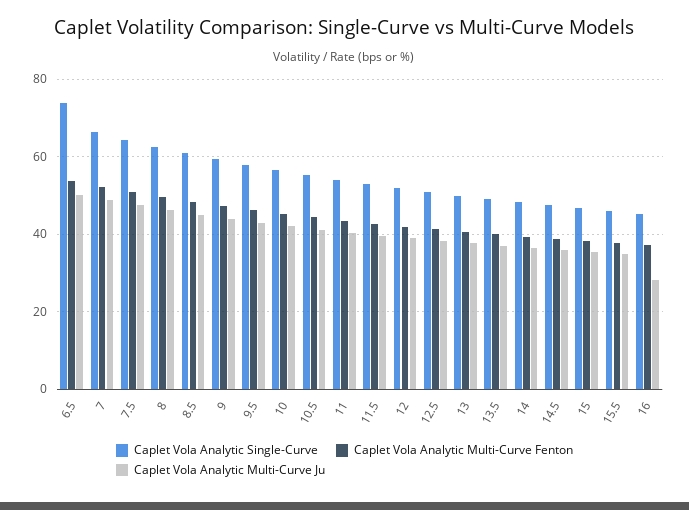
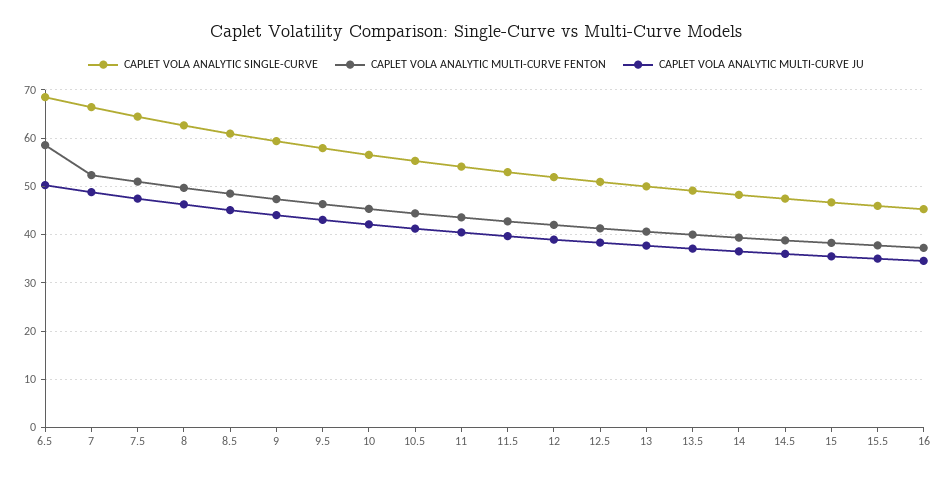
  {
    "Caplet Vola Analytic Single-Curve": {
-     "6.5": 74,
+     "6.5": 68,
      "7": 66,
      "7.5": 64,
      "8": 62,
      "8.5": 60,
      "9": 60,
      "9.5": 58,
      "10": 56,
      "10.5": 56,
      "11": 54,
      "11.5": 52,
      "12": 52,
      "12.5": 50,
      "13": 50,
      "13.5": 50,
      "14": 48,
      "14.5": 48,
      "15": 46,
      "15.5": 46,
      "16": 46
    },
    "Caplet Vola Analytic Multi-Curve Fenton": {
-     "6.5": 54,
+     "6.5": 58,
      "7": 52,
      "7.5": 50,
      "8": 50,
      "8.5": 48,
      "9": 48,
      "9.5": 46,
      "10": 46,
      "10.5": 44,
      "11": 44,
      "11.5": 42,
      "12": 42,
      "12.5": 42,
      "13": 40,
      "13.5": 40,
      "14": 40,
      "14.5": 38,
      "15": 38,
      "15.5": 38,
      "16": 38
    },
    "Caplet Vola Analytic Multi-Curve Ju": {
      "6.5": 50,
      "7": 48,
      "7.5": 48,
      "8": 46,
      "8.5": 46,
      "9": 44,
      "9.5": 44,
      "10": 42,
      "10.5": 42,
      "11": 40,
      "11.5": 40,
      "12": 38,
      "12.5": 38,
      "13": 38,
      "13.5": 38,
      "14": 36,
      "14.5": 36,
      "15": 36,
      "15.5": 36,
-     "16": 28
+     "16": 34
    }
  }

